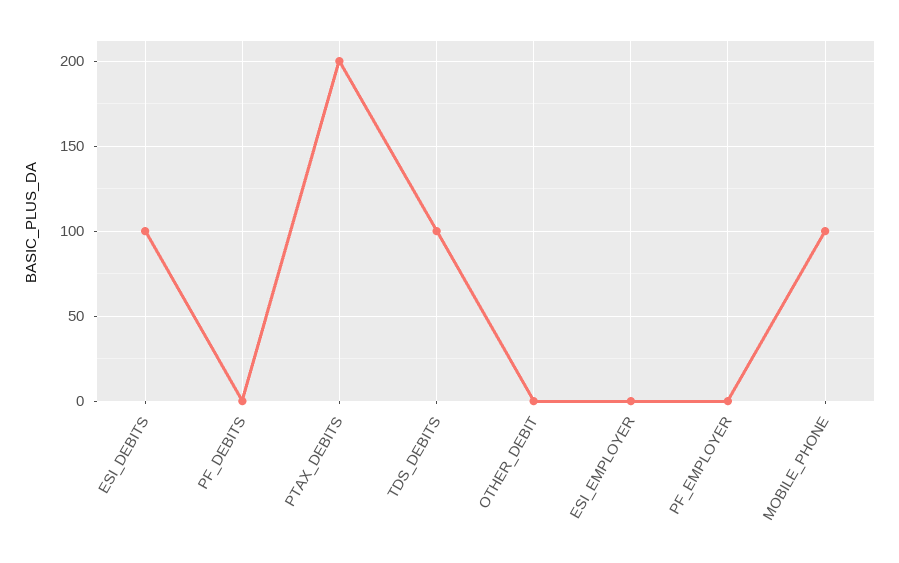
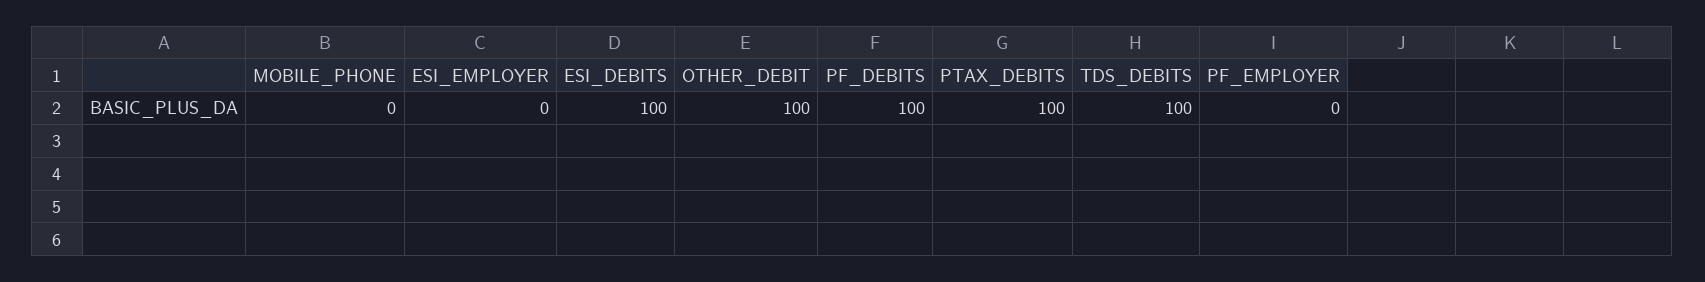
  {
    "ESI_DEBITS": 100,
-   "PF_DEBITS": 0,
+   "PF_DEBITS": 100,
-   "PTAX_DEBITS": 200,
+   "PTAX_DEBITS": 100,
    "TDS_DEBITS": 100,
-   "OTHER_DEBIT": 0,
+   "OTHER_DEBIT": 100,
    "ESI_EMPLOYER": 0,
    "PF_EMPLOYER": 0,
-   "MOBILE_PHONE": 100
+   "MOBILE_PHONE": 0
  }

